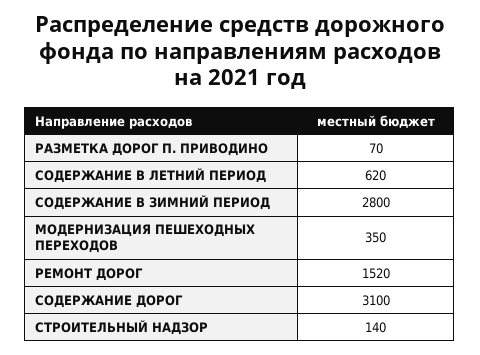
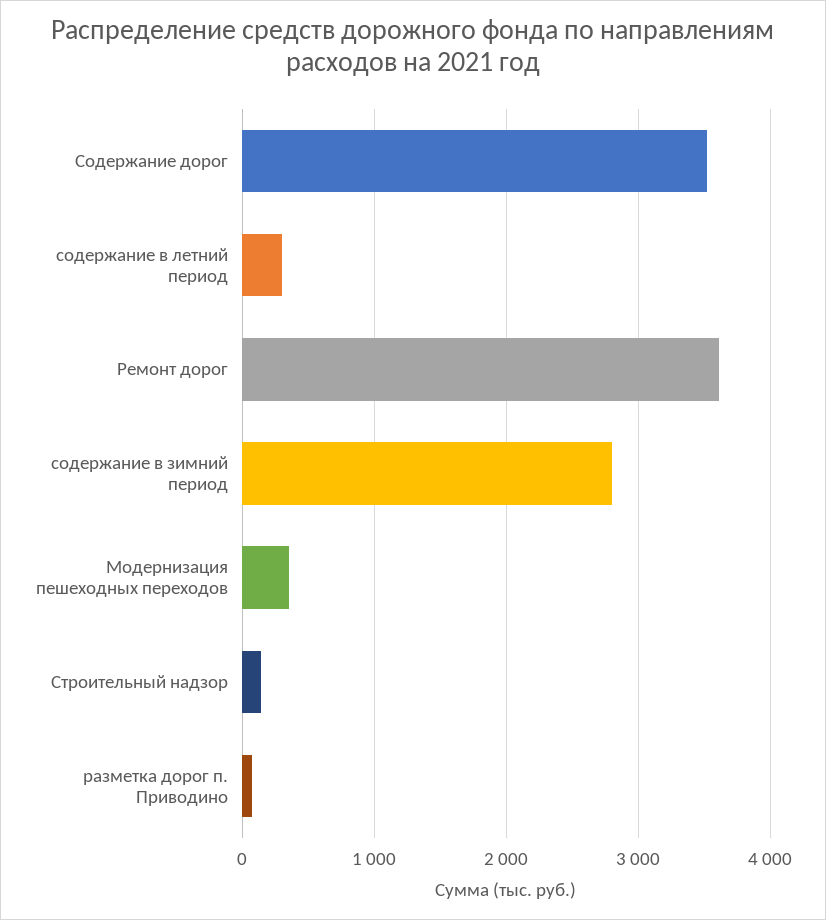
  {
    "РАЗМЕТКА ДОРОГ П. ПРИВОДИНО": 70,
-   "СОДЕРЖАНИЕ В ЛЕТНИЙ ПЕРИОД": 620,
+   "СОДЕРЖАНИЕ В ЛЕТНИЙ ПЕРИОД": 300,
    "СОДЕРЖАНИЕ В ЗИМНИЙ ПЕРИОД": 2800,
    "МОДЕРНИЗАЦИЯ ПЕШЕХОДНЫХ ПЕРЕХОДОВ": 350,
-   "РЕМОНТ ДОРОГ": 1520,
+   "РЕМОНТ ДОРОГ": 3600,
-   "СОДЕРЖАНИЕ ДОРОГ": 3100,
+   "СОДЕРЖАНИЕ ДОРОГ": 3500,
    "СТРОИТЕЛЬНЫЙ НАДЗОР": 140
  }

